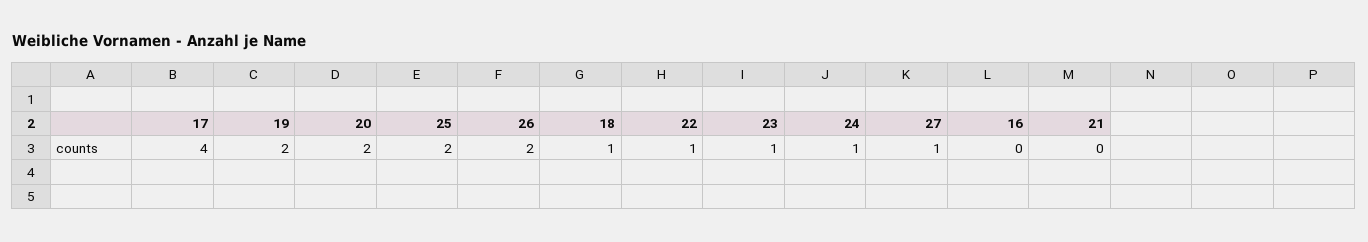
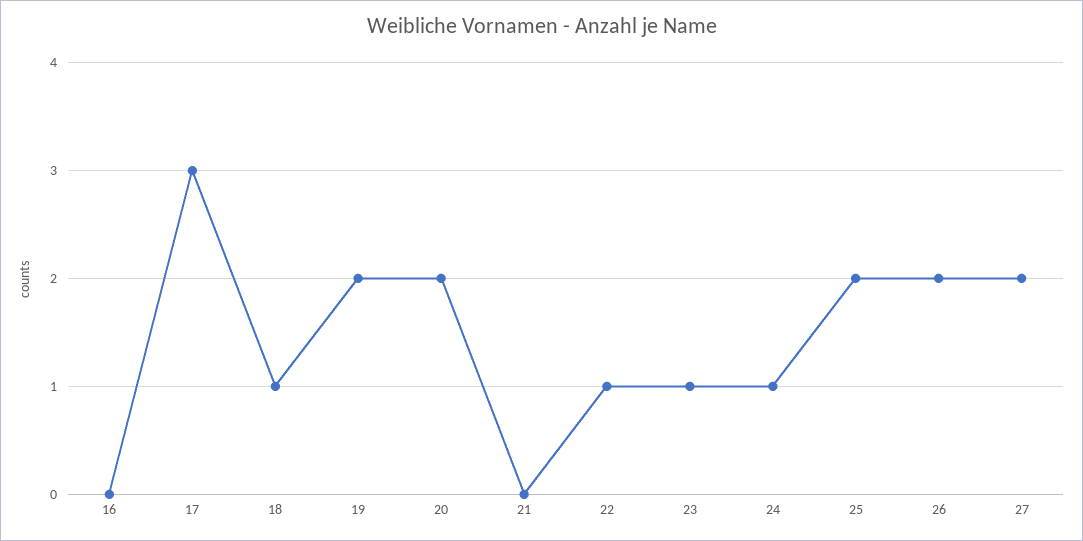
  {
-   "17": 4,
+   "17": 3,
    "19": 2,
    "20": 2,
    "25": 2,
    "26": 2,
    "18": 1,
    "22": 1,
    "23": 1,
    "24": 1,
-   "27": 1,
+   "27": 2,
    "16": 0,
    "21": 0
  }

